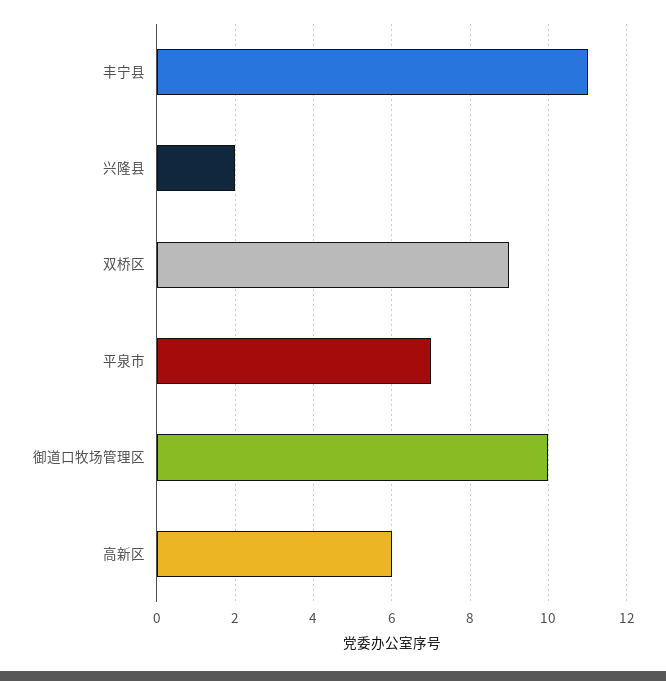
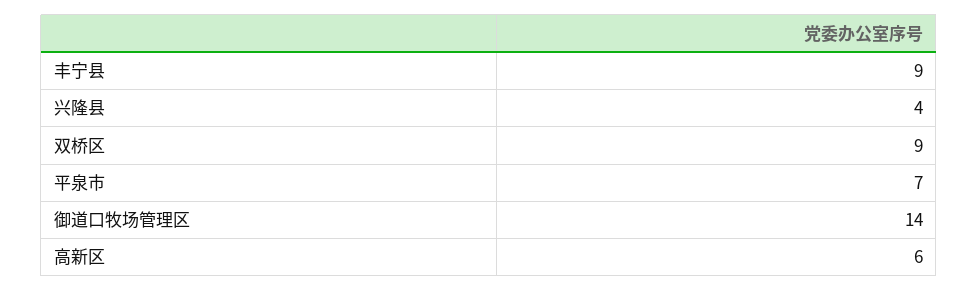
  {
-   "丰宁县": 11,
+   "丰宁县": 9,
-   "兴隆县": 2,
+   "兴隆县": 4,
    "双桥区": 9,
    "平泉市": 7,
-   "御道口牧场管理区": 10,
+   "御道口牧场管理区": 14,
    "高新区": 6
  }

